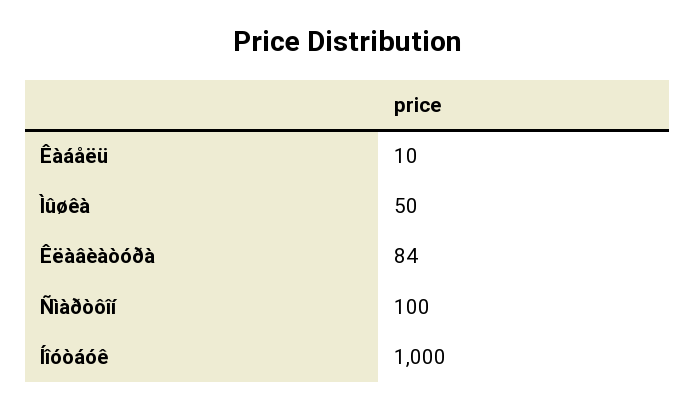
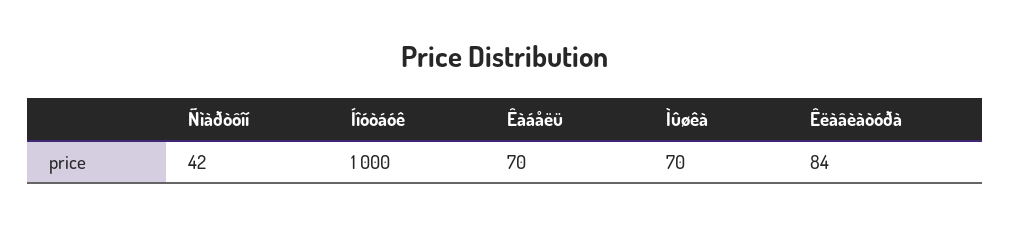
  {
-   "Êàáåëü": 10,
+   "Êàáåëü": 70,
-   "Ìûøêà": 50,
+   "Ìûøêà": 70,
    "Êëàâèàòóðà": 84,
-   "Ñìàðòôîí": 100,
+   "Ñìàðòôîí": 42,
    "Íîóòáóê": 1000
  }

